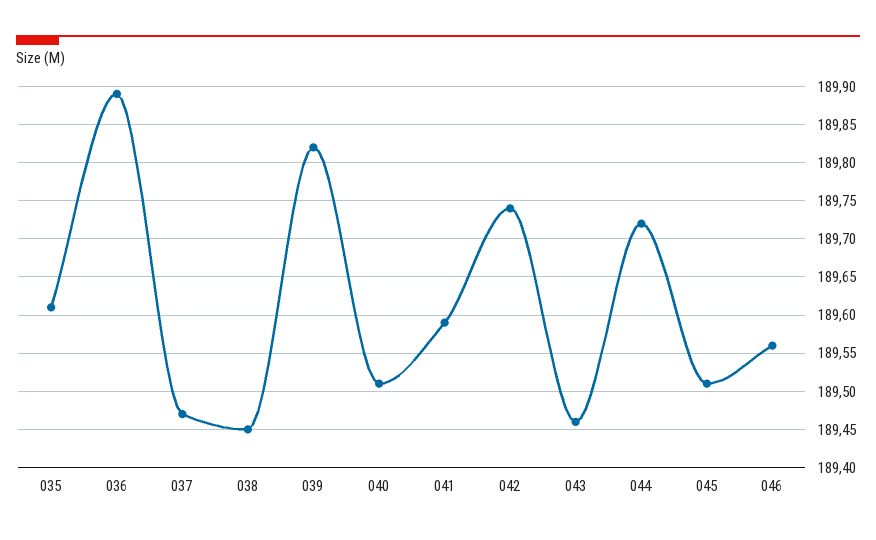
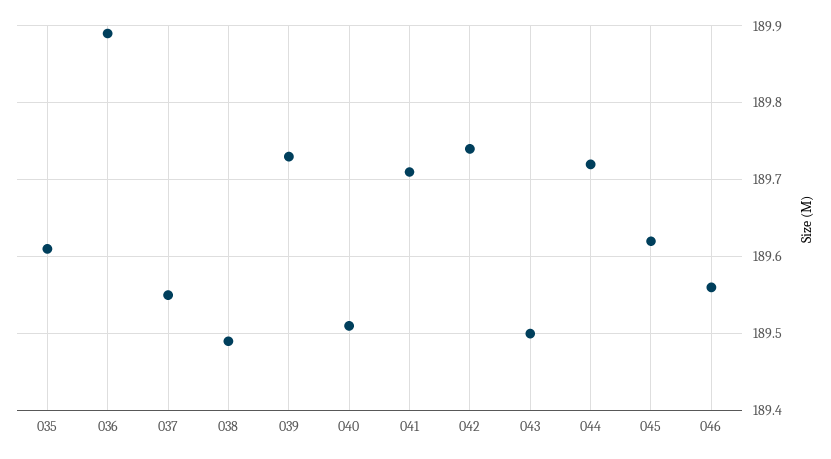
  {
    "035": 189.61,
    "036": 189.89,
-   "037": 189.47,
+   "037": 189.55,
-   "038": 189.45,
+   "038": 189.49,
-   "039": 189.82,
+   "039": 189.73,
    "040": 189.51,
-   "041": 189.59,
+   "041": 189.71,
    "042": 189.74,
-   "043": 189.46,
+   "043": 189.5,
    "044": 189.72,
-   "045": 189.51,
+   "045": 189.62,
    "046": 189.56
  }

